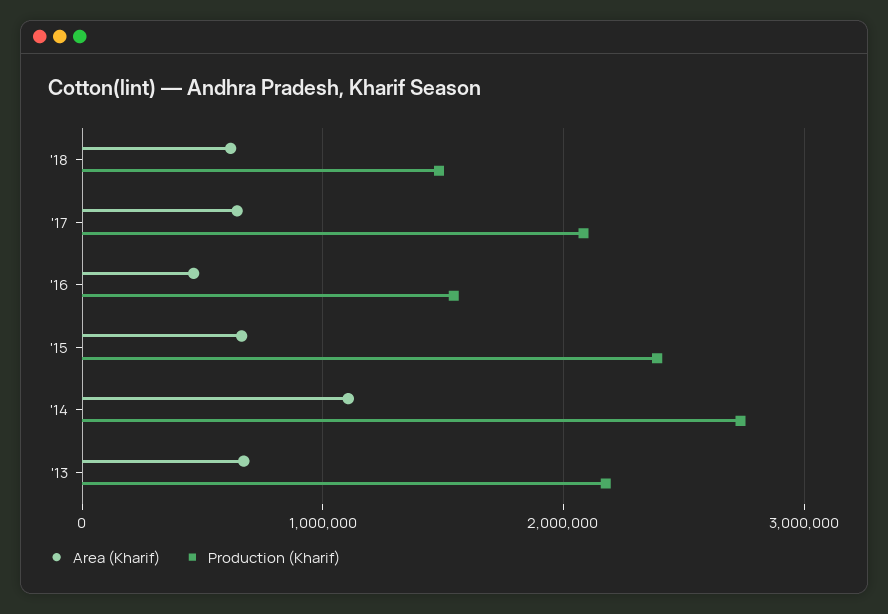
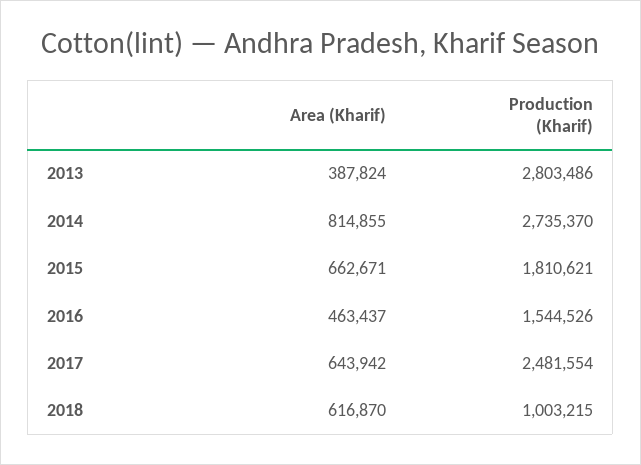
  {
    "Area (Kharif)": {
      "'18": 616870,
      "'17": 643942,
      "'16": 463437,
      "'15": 662671,
-     "'14": 1100000,
+     "'14": 814855,
-     "'13": 700000
+     "'13": 387824
    },
    "Production (Kharif)": {
-     "'18": 1500000,
+     "'18": 1003215,
-     "'17": 2100000,
+     "'17": 2481554,
      "'16": 1544526,
-     "'15": 2400000,
+     "'15": 1810621,
      "'14": 2735370,
-     "'13": 2200000
+     "'13": 2803486
    }
  }

